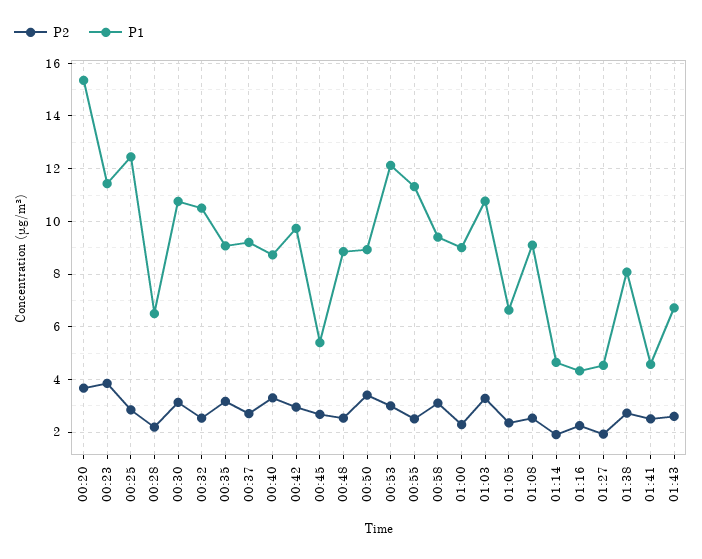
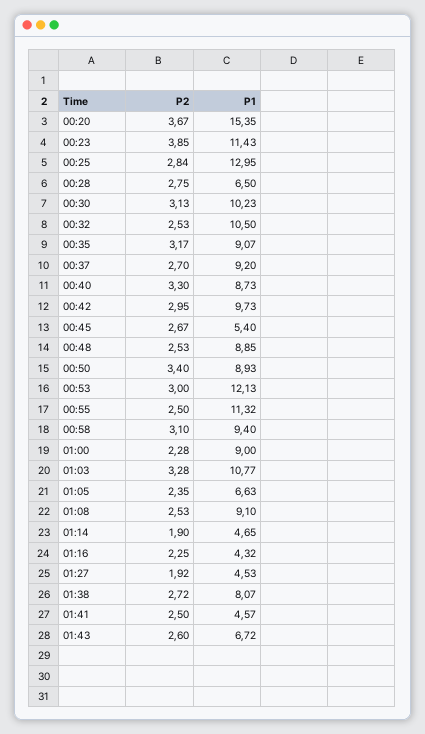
  {
    "P2": {
      "00:20": 3.67,
      "00:23": 3.85,
      "00:25": 2.84,
-     "00:28": 2.25,
+     "00:28": 2.75,
      "00:30": 3.13,
      "00:32": 2.53,
      "00:35": 3.17,
      "00:37": 2.7,
      "00:40": 3.3,
      "00:42": 2.95,
      "00:45": 2.67,
      "00:48": 2.53,
      "00:50": 3.4,
      "00:53": 3,
      "00:55": 2.5,
      "00:58": 3.1,
      "01:00": 2.28,
      "01:03": 3.28,
      "01:05": 2.35,
      "01:08": 2.53,
      "01:14": 1.9,
      "01:16": 2.25,
      "01:27": 1.92,
      "01:38": 2.72,
      "01:41": 2.5,
      "01:43": 2.6
    },
    "P1": {
      "00:20": 15.35,
      "00:23": 11.43,
-     "00:25": 12.5,
+     "00:25": 12.95,
      "00:28": 6.5,
-     "00:30": 10.75,
+     "00:30": 10.23,
      "00:32": 10.5,
      "00:35": 9.07,
      "00:37": 9.2,
      "00:40": 8.73,
      "00:42": 9.73,
      "00:45": 5.4,
      "00:48": 8.85,
      "00:50": 8.93,
      "00:53": 12.13,
      "00:55": 11.32,
      "00:58": 9.4,
      "01:00": 9,
      "01:03": 10.77,
      "01:05": 6.63,
      "01:08": 9.1,
      "01:14": 4.65,
      "01:16": 4.32,
      "01:27": 4.53,
      "01:38": 8.07,
      "01:41": 4.57,
      "01:43": 6.72
    }
  }

